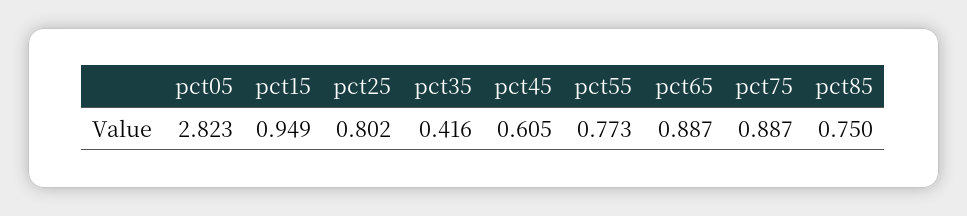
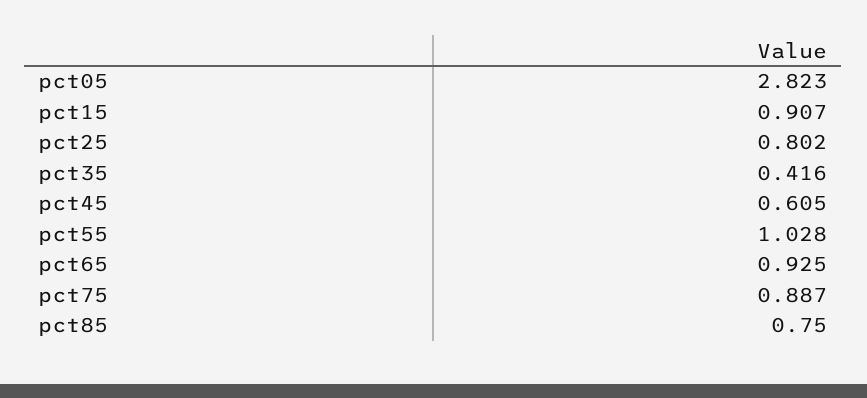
  {
    "pct05": 2.823,
-   "pct15": 0.949,
+   "pct15": 0.907,
    "pct25": 0.802,
    "pct35": 0.416,
    "pct45": 0.605,
-   "pct55": 0.773,
+   "pct55": 1.028,
-   "pct65": 0.887,
+   "pct65": 0.925,
    "pct75": 0.887,
    "pct85": 0.75
  }

